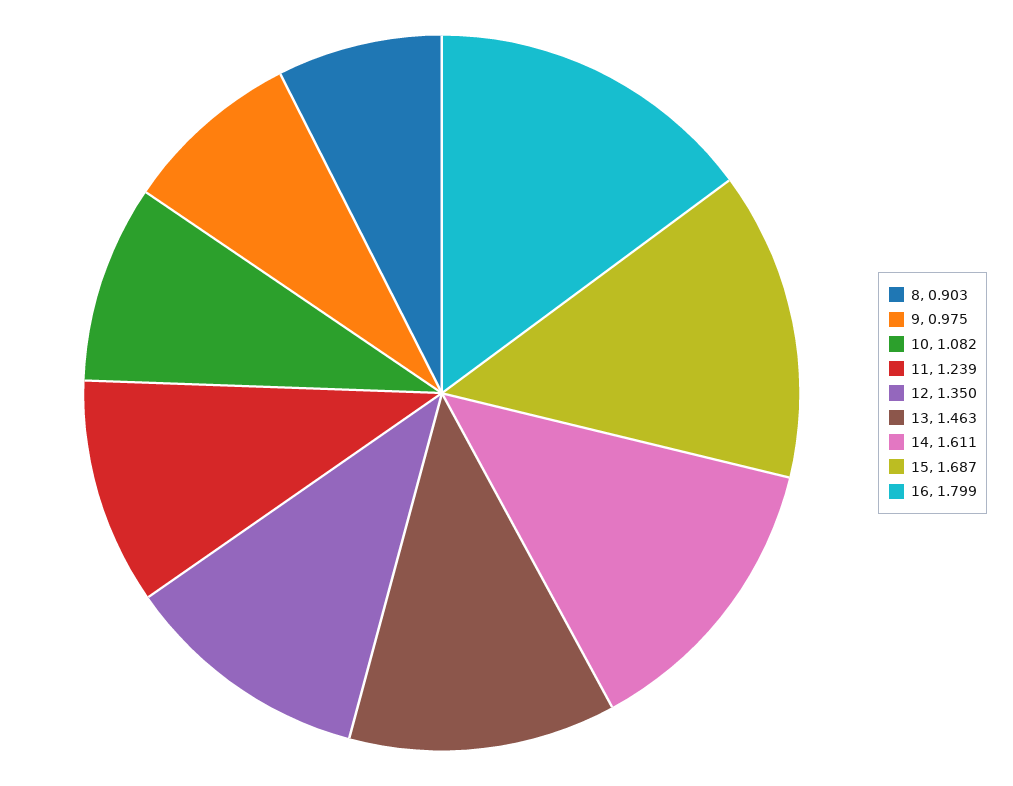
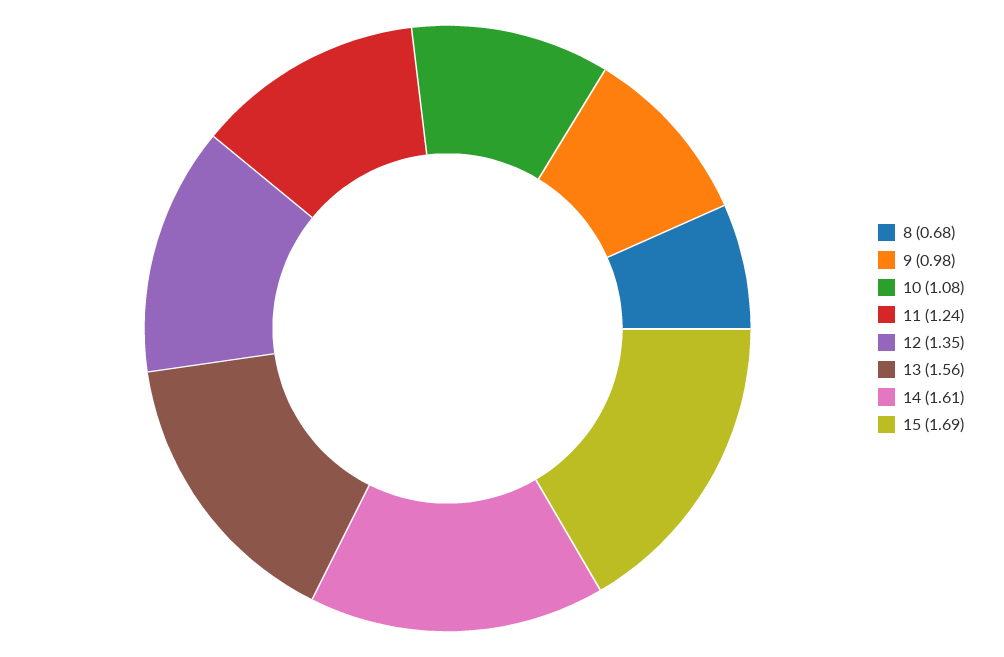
  {
-   "8": 0.903,
+   "8": 0.68,
    "9": 0.975,
    "10": 1.082,
    "11": 1.239,
    "12": 1.35,
-   "13": 1.463,
+   "13": 1.56,
    "14": 1.611,
-   "15": 1.687,
+   "15": 1.687
-   "16": 1.799
  }

